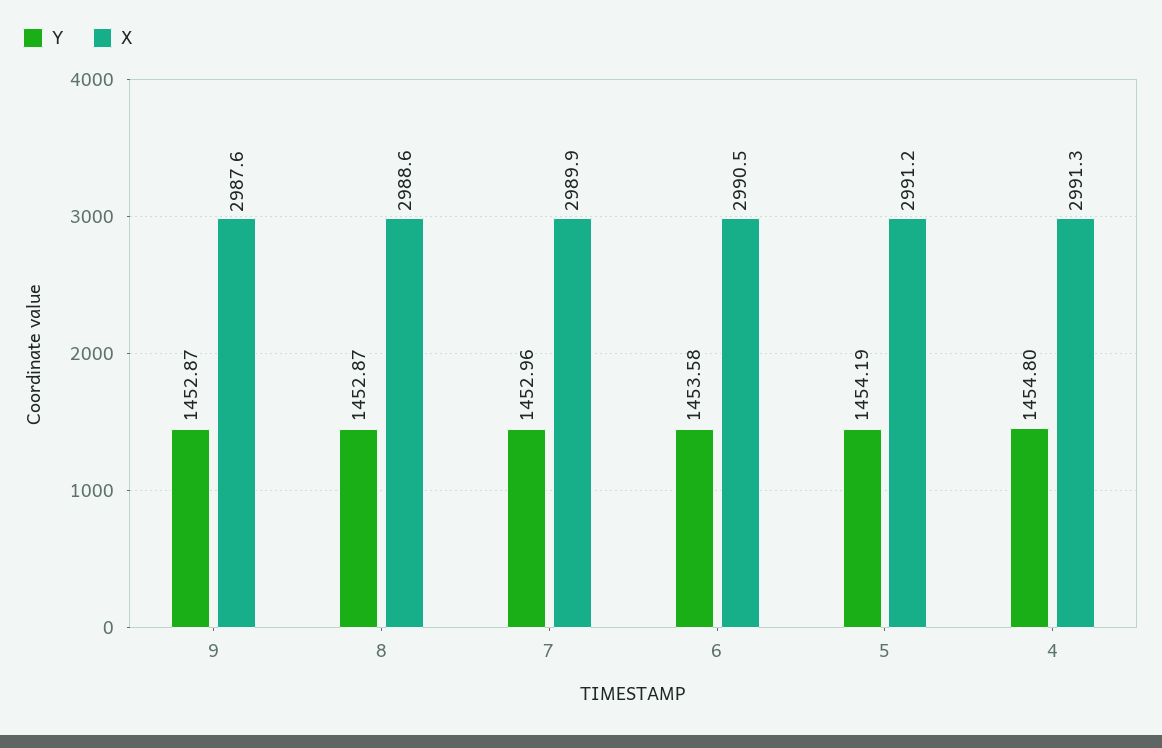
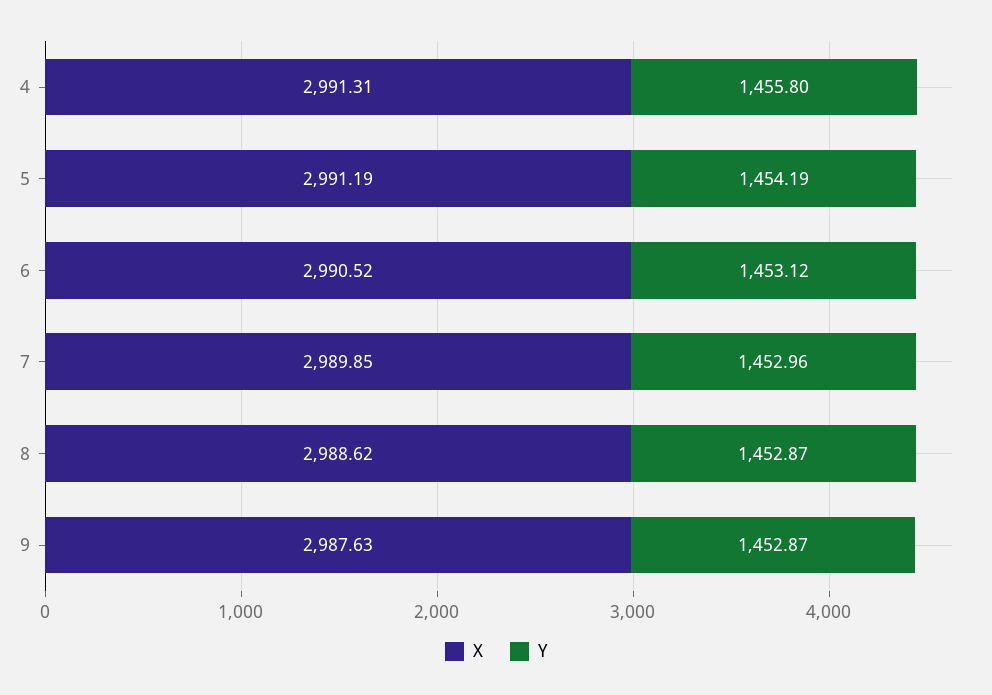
  {
    "Y": {
      "9": 1452.87,
      "8": 1452.87,
      "7": 1452.96,
-     "6": 1453.58,
+     "6": 1453.12,
      "5": 1454.19,
-     "4": 1454.8
+     "4": 1455.8
    },
    "X": {
      "9": 2987.63,
      "8": 2988.62,
      "7": 2989.85,
      "6": 2990.52,
      "5": 2991.19,
      "4": 2991.31
    }
  }

